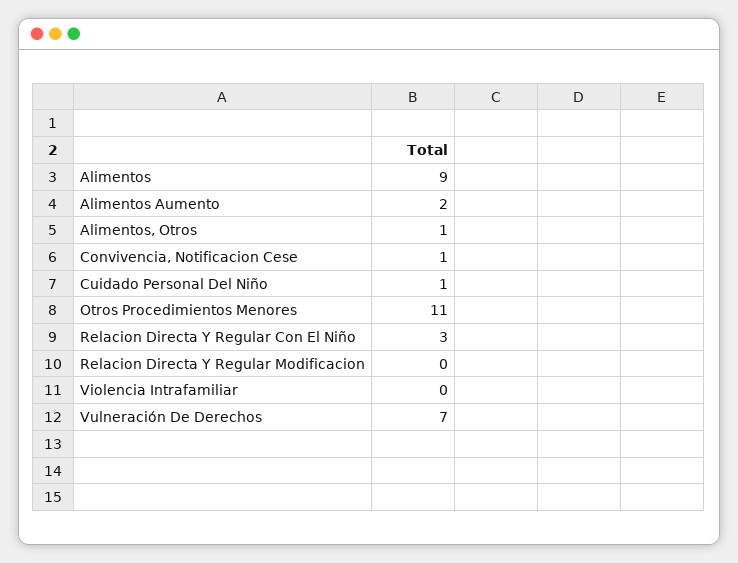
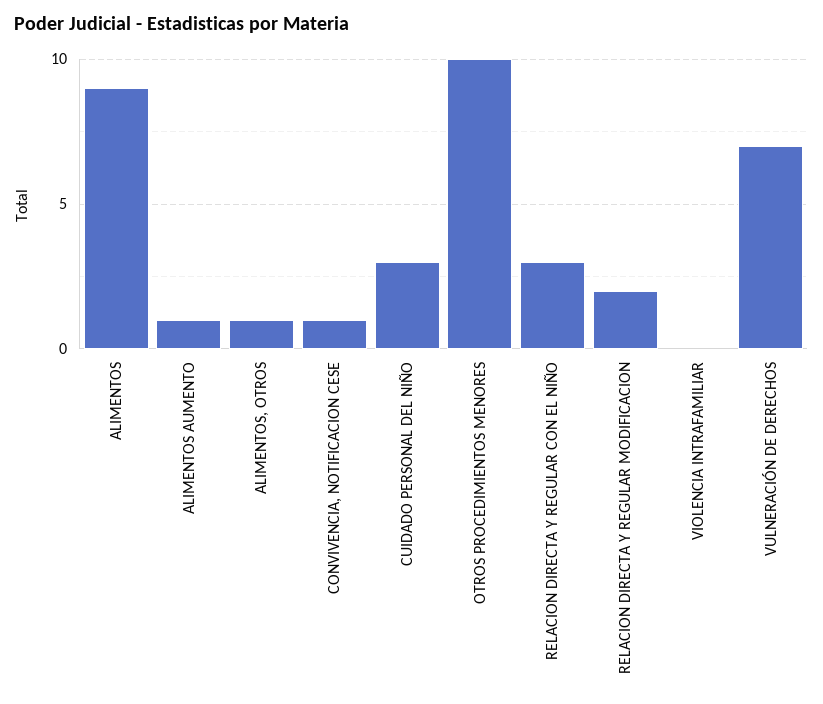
  {
    "Alimentos": 9,
-   "Alimentos Aumento": 2,
+   "Alimentos Aumento": 1,
    "Alimentos, Otros": 1,
    "Convivencia, Notificacion Cese": 1,
-   "Cuidado Personal Del Niño": 1,
+   "Cuidado Personal Del Niño": 3,
-   "Otros Procedimientos Menores": 11,
+   "Otros Procedimientos Menores": 10,
    "Relacion Directa Y Regular Con El Niño": 3,
-   "Relacion Directa Y Regular Modificacion": 0,
+   "Relacion Directa Y Regular Modificacion": 2,
    "Violencia Intrafamiliar": 0,
    "Vulneración De Derechos": 7
  }

